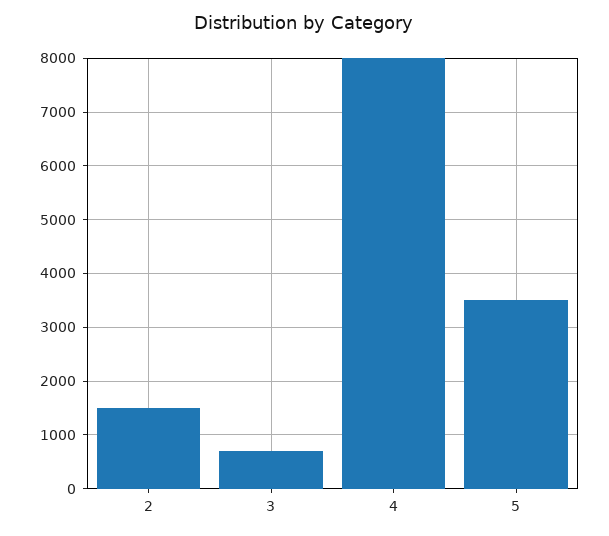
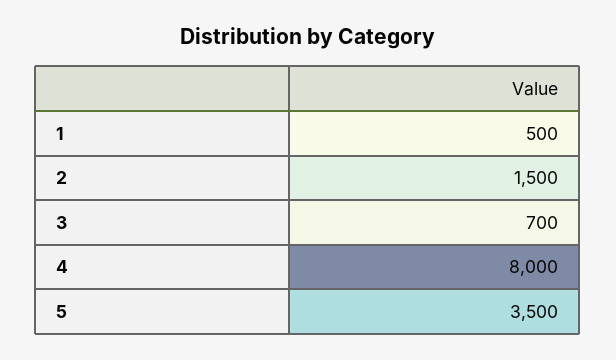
  {
    "2": 1500,
    "3": 700,
    "4": 8000,
-   "5": 3500
+   "5": 3500,
+   "1": 500
  }

